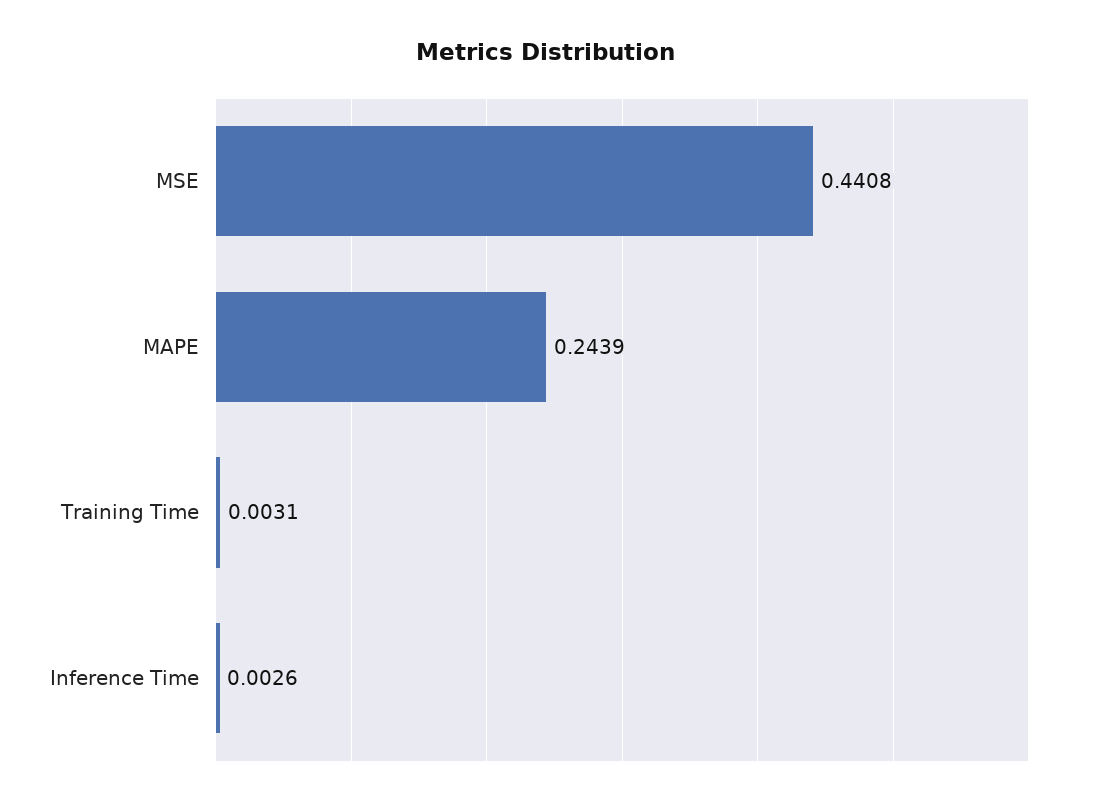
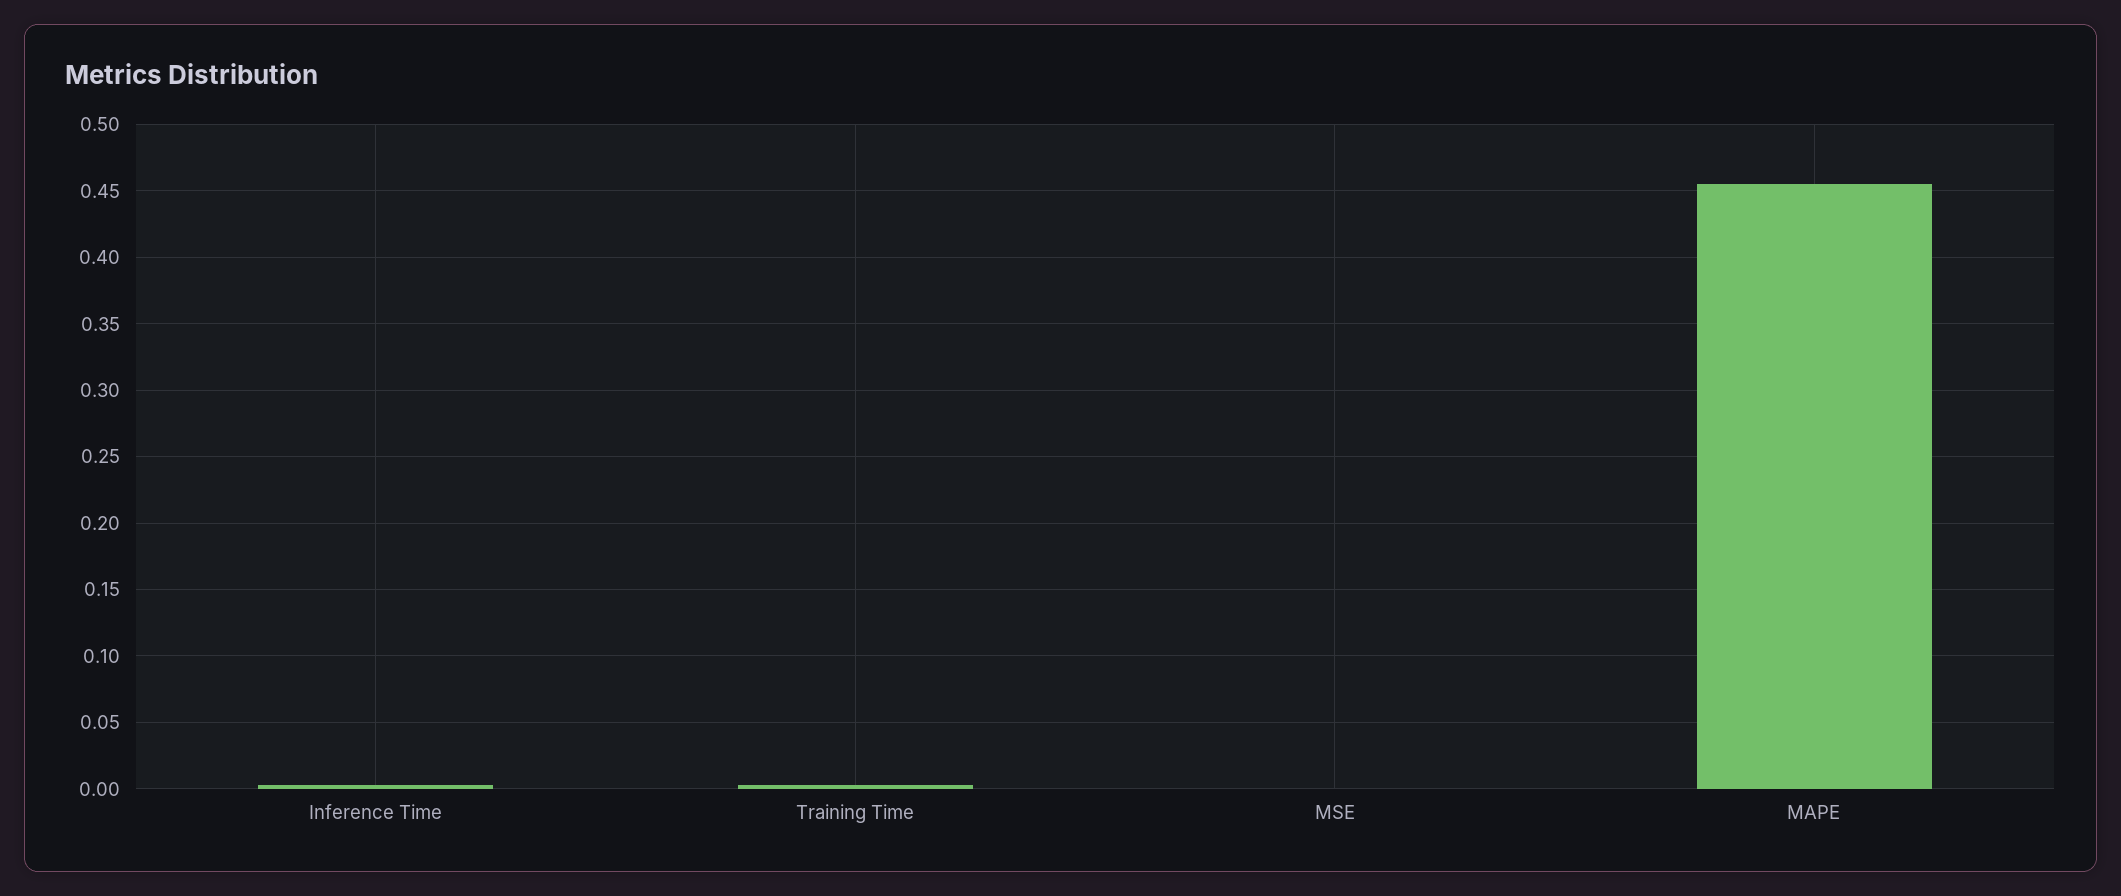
  {
-   "MSE": 0.4408,
+   "MSE": 0,
-   "MAPE": 0.2439,
+   "MAPE": 0.455,
    "Training Time": 0.0031,
    "Inference Time": 0.0026
  }

